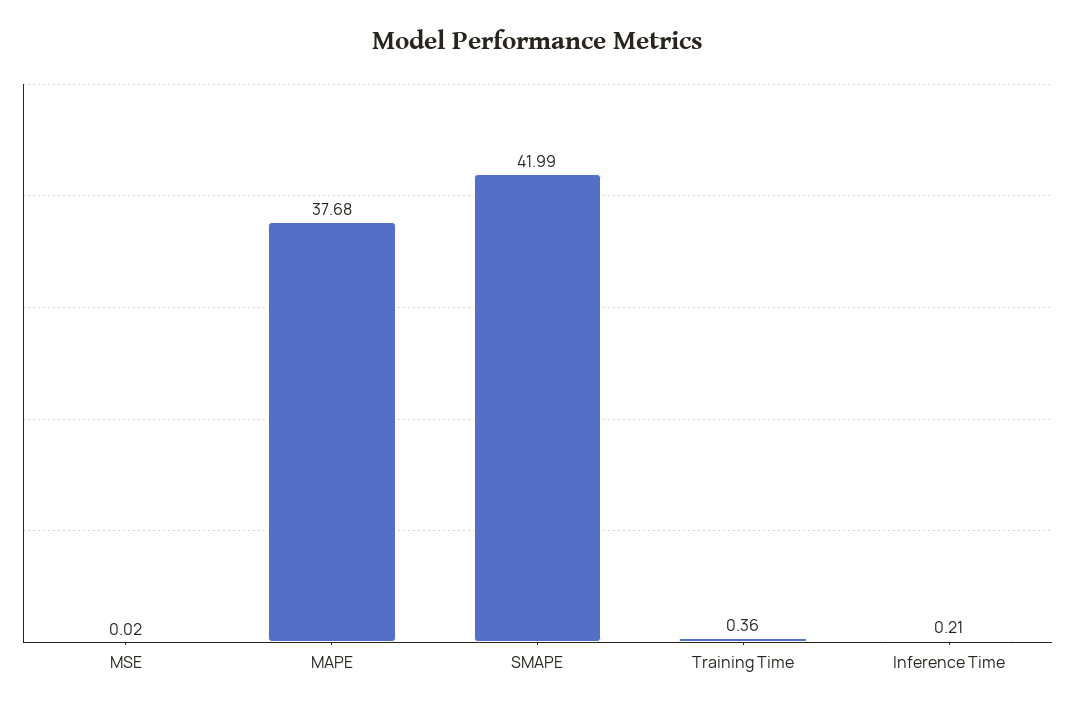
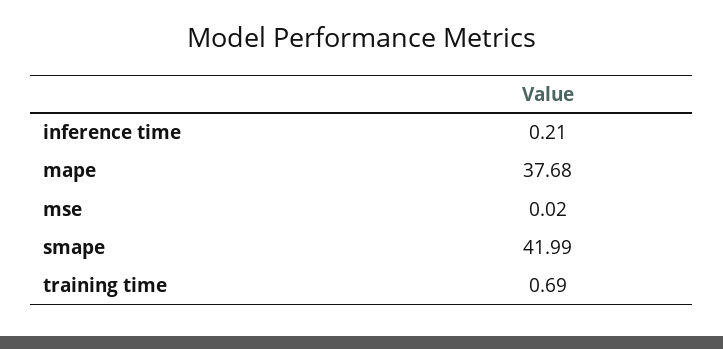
  {
    "MSE": 0.02,
    "MAPE": 37.68,
    "SMAPE": 41.99,
-   "Training Time": 0.36,
+   "Training Time": 0.69,
    "Inference Time": 0.21
  }

